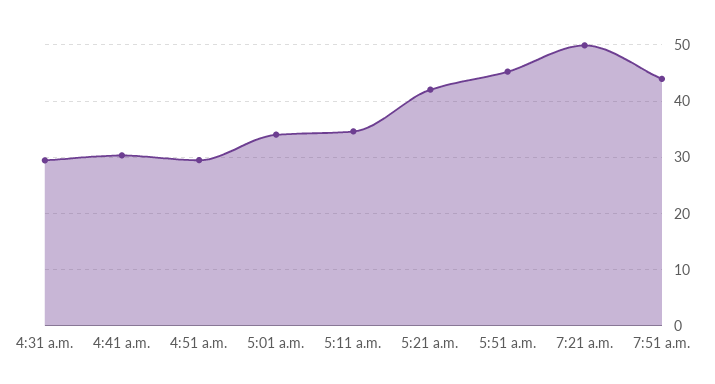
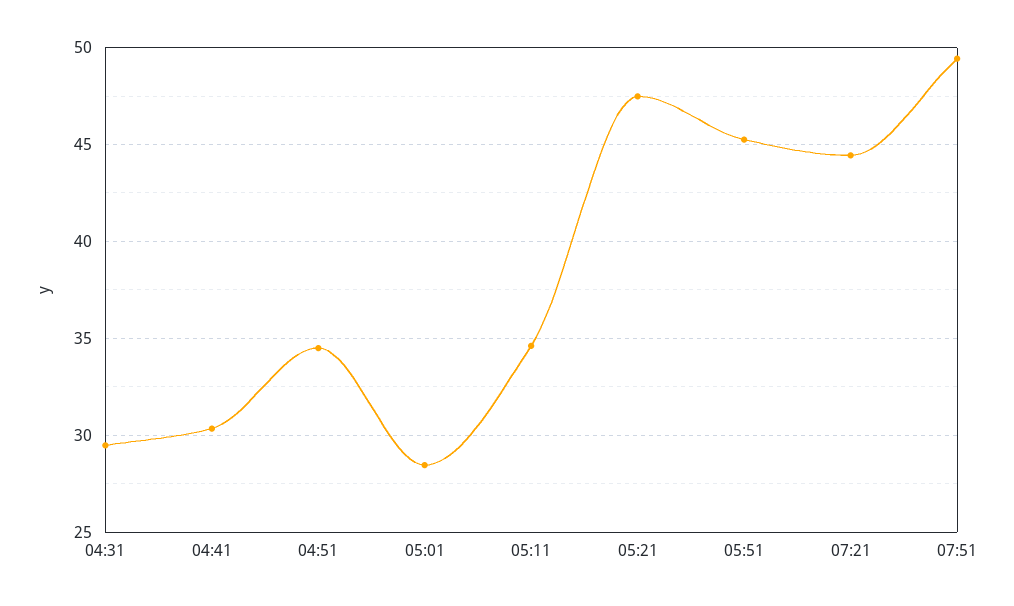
  {
    "4:31 a.m.": 29.5,
    "4:41 a.m.": 30.5,
-   "4:51 a.m.": 30,
+   "4:51 a.m.": 34.5,
-   "5:01 a.m.": 34,
+   "5:01 a.m.": 28.5,
    "5:11 a.m.": 34.5,
-   "5:21 a.m.": 42,
+   "5:21 a.m.": 47.5,
    "5:51 a.m.": 45.5,
-   "7:21 a.m.": 50,
+   "7:21 a.m.": 44.5,
-   "7:51 a.m.": 44
+   "7:51 a.m.": 49.5
  }

